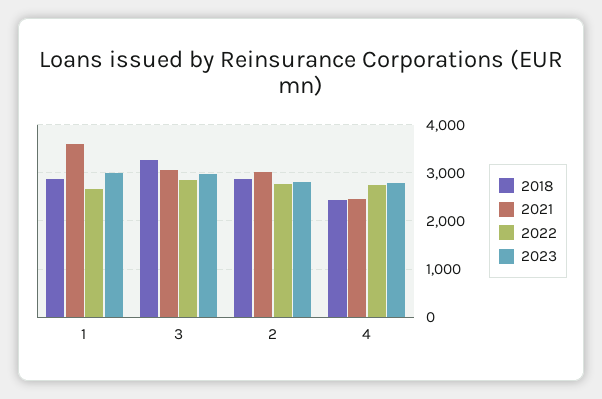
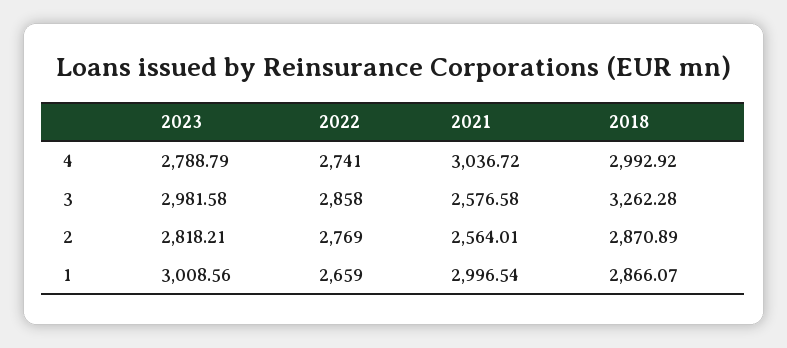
  {
    "2018": {
      "1": 2866.07,
      "3": 3262.28,
      "2": 2870.89,
-     "4": 2400
+     "4": 2992.92
    },
    "2021": {
-     "1": 3600,
+     "1": 2996.54,
-     "3": 3000,
+     "3": 2576.58,
-     "2": 3000,
+     "2": 2564.01,
-     "4": 2400
+     "4": 3036.72
    },
    "2022": {
      "1": 2659,
      "3": 2858,
      "2": 2769,
      "4": 2741
    },
    "2023": {
      "1": 3008.56,
      "3": 2981.58,
      "2": 2818.21,
      "4": 2788.79
    }
  }

